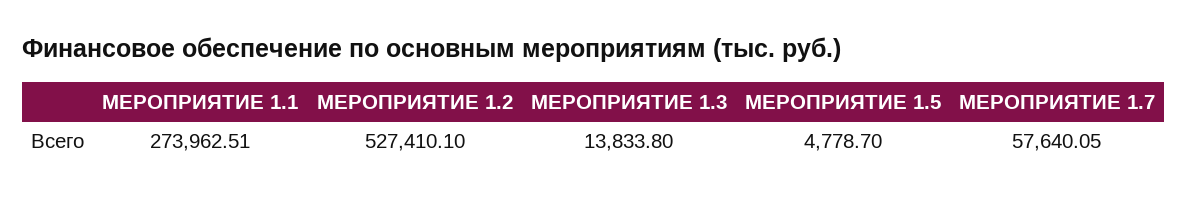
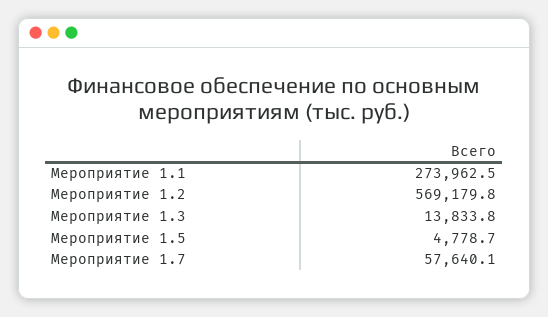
  {
    "МЕРОПРИЯТИЕ 1.1": 273962.51,
-   "МЕРОПРИЯТИЕ 1.2": 527410.1,
+   "МЕРОПРИЯТИЕ 1.2": 569179.8,
    "МЕРОПРИЯТИЕ 1.3": 13833.8,
    "МЕРОПРИЯТИЕ 1.5": 4778.7,
    "МЕРОПРИЯТИЕ 1.7": 57640.05
  }

